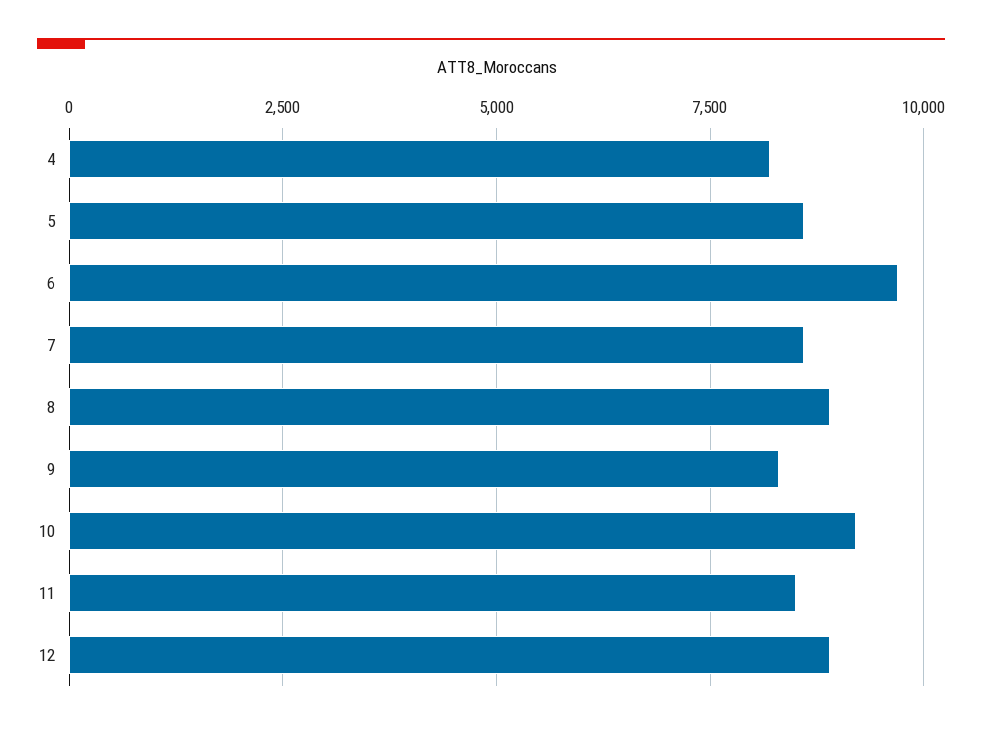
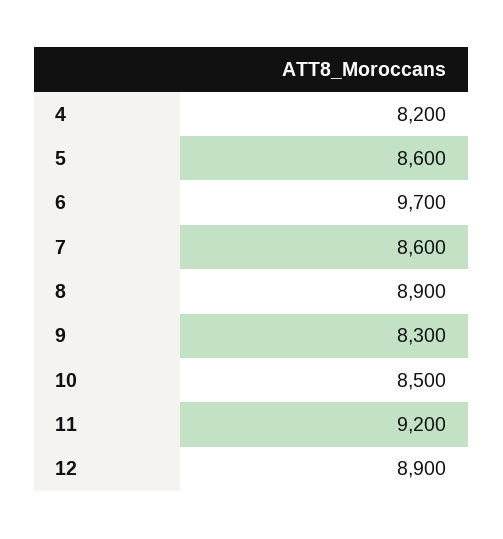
  {
    "4": 8200,
    "5": 8600,
    "6": 9700,
    "7": 8600,
    "8": 8900,
    "9": 8300,
-   "10": 9250,
+   "10": 8500,
-   "11": 8500,
+   "11": 9200,
    "12": 8900
  }

